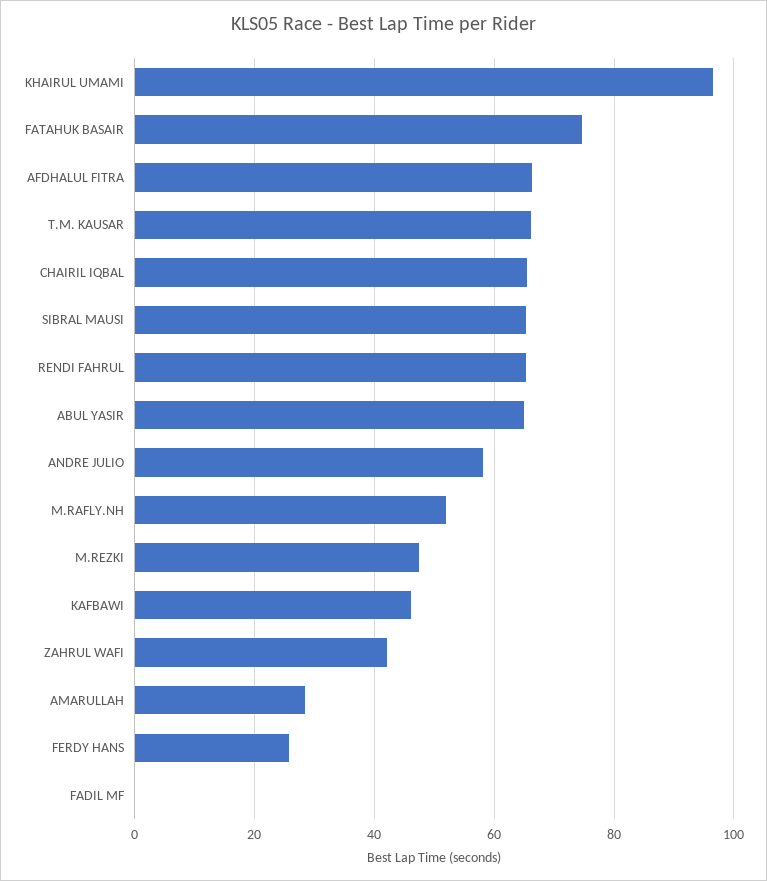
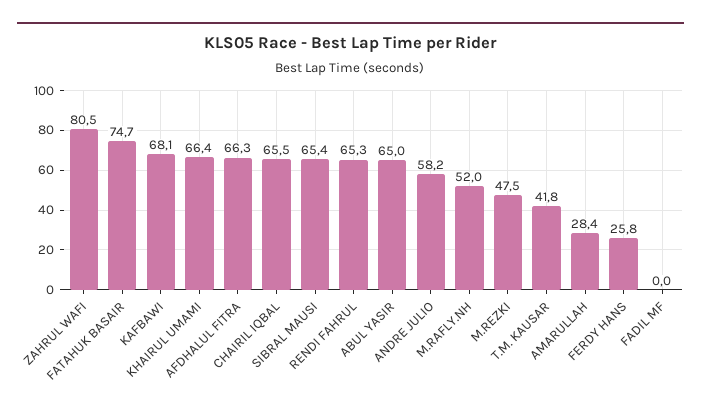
  {
-   "KHAIRUL UMAMI": 96,
+   "KHAIRUL UMAMI": 66.4,
    "FATAHUK BASAIR": 74.7,
    "AFDHALUL FITRA": 66.3,
-   "T.M. KAUSAR": 66,
+   "T.M. KAUSAR": 41.8,
    "CHAIRIL IQBAL": 65.5,
    "SIBRAL MAUSI": 65.4,
    "RENDI FAHRUL": 65.3,
    "ABUL YASIR": 65,
    "ANDRE JULIO": 58.2,
    "M.RAFLY.NH": 52,
    "M.REZKI": 47.5,
-   "KAFBAWI": 46,
+   "KAFBAWI": 68.1,
-   "ZAHRUL WAFI": 42,
+   "ZAHRUL WAFI": 80.5,
    "AMARULLAH": 28.4,
    "FERDY HANS": 25.8,
    "FADIL MF": 0
  }

